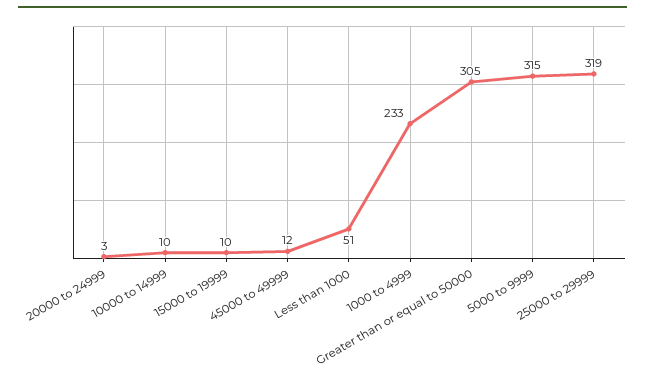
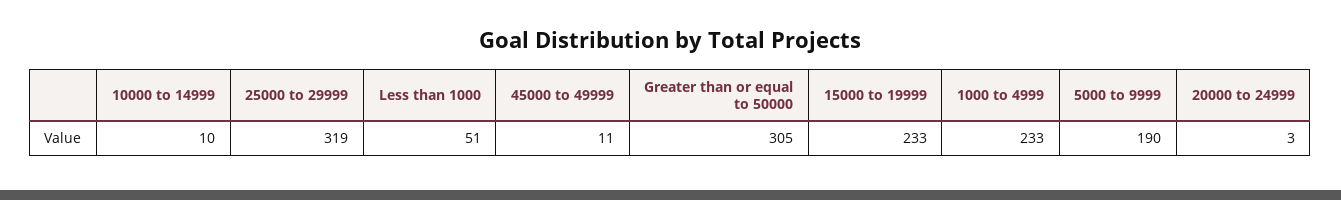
  {
    "20000 to 24999": 3,
    "10000 to 14999": 10,
-   "15000 to 19999": 10,
+   "15000 to 19999": 233,
-   "45000 to 49999": 12,
+   "45000 to 49999": 11,
    "Less than 1000": 51,
    "1000 to 4999": 233,
    "Greater than or equal to 50000": 305,
-   "5000 to 9999": 315,
+   "5000 to 9999": 190,
    "25000 to 29999": 319
  }

